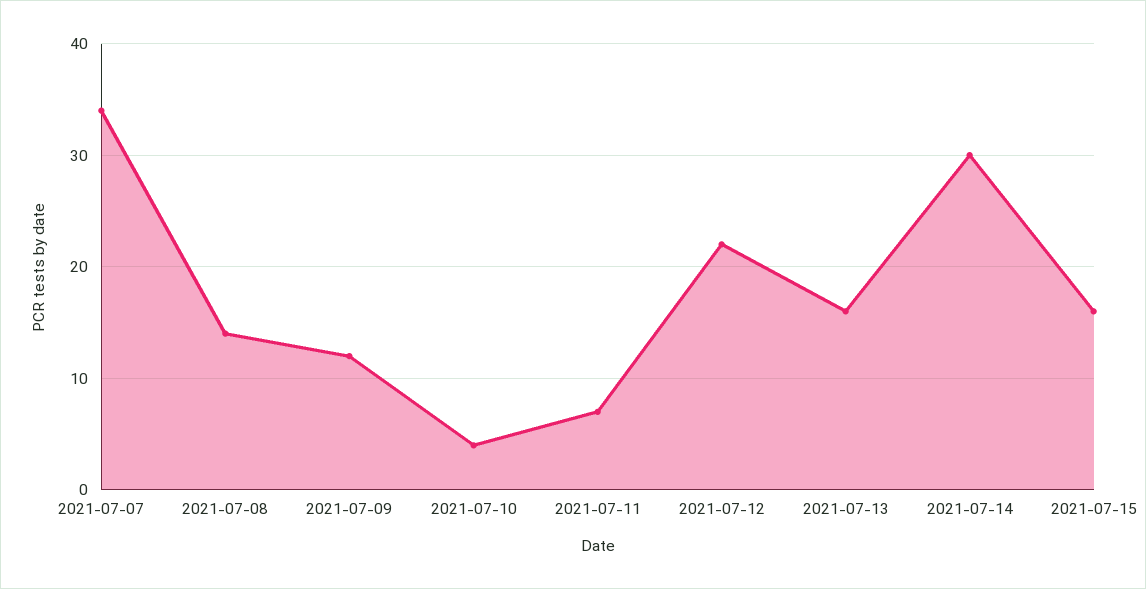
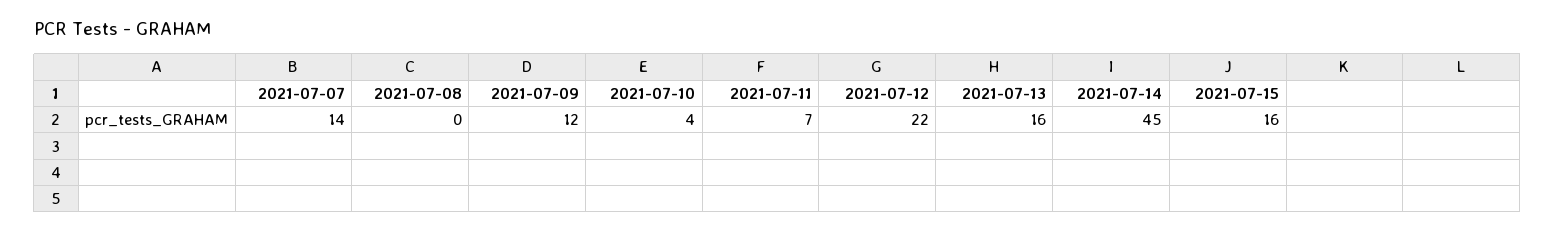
  {
-   "2021-07-07": 34,
+   "2021-07-07": 14,
-   "2021-07-08": 14,
+   "2021-07-08": 0,
    "2021-07-09": 12,
    "2021-07-10": 4,
    "2021-07-11": 7,
    "2021-07-12": 22,
    "2021-07-13": 16,
-   "2021-07-14": 30,
+   "2021-07-14": 45,
    "2021-07-15": 16
  }

